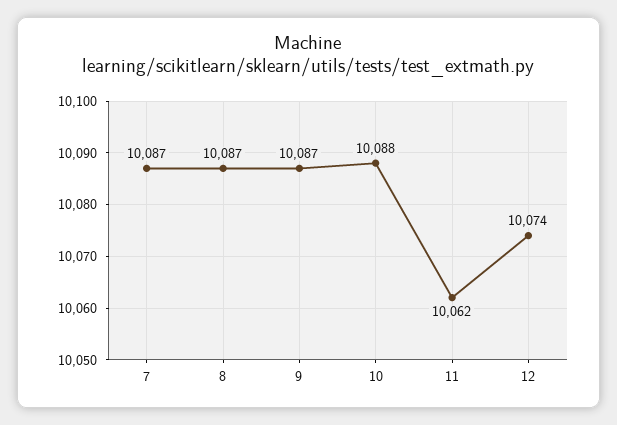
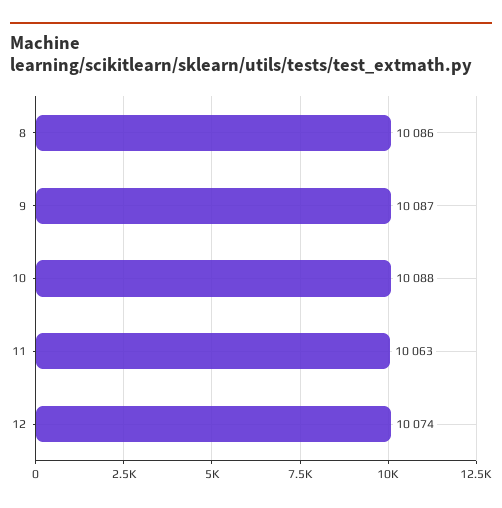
  {
-   "7": 10087,
-   "8": 10087,
+   "8": 10086,
    "9": 10087,
    "10": 10088,
-   "11": 10062,
+   "11": 10063,
    "12": 10074
  }

